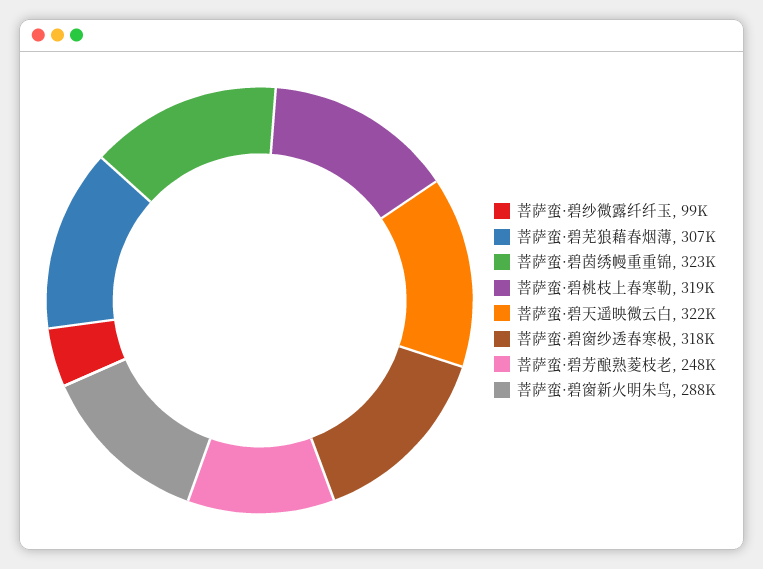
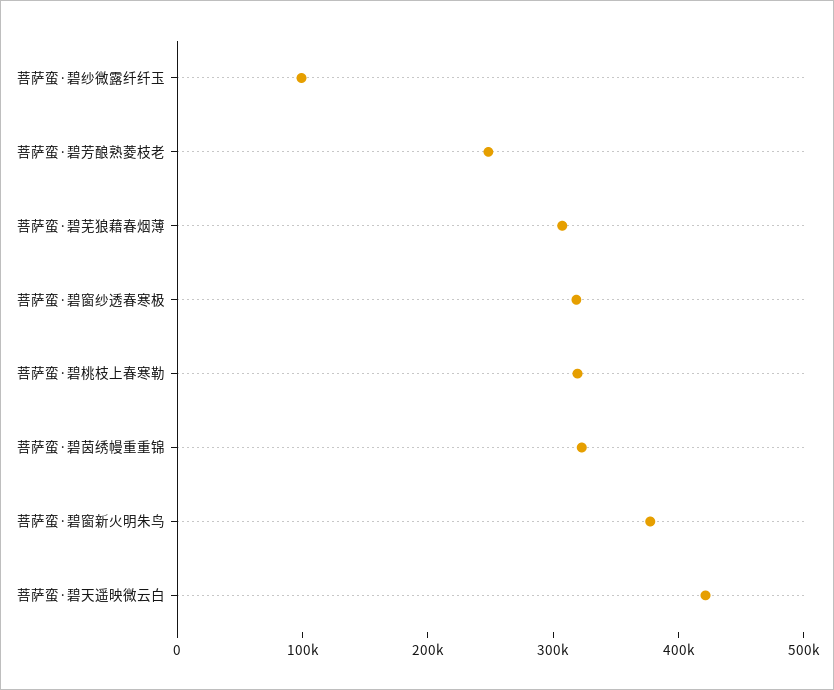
  {
    "菩萨蛮·碧纱微露纤纤玉": 99000,
    "菩萨蛮·碧芜狼藉春烟薄": 307000,
    "菩萨蛮·碧茵绣幔重重锦": 323000,
    "菩萨蛮·碧桃枝上春寒勒": 319000,
-   "菩萨蛮·碧天遥映微云白": 322000,
+   "菩萨蛮·碧天遥映微云白": 420000,
    "菩萨蛮·碧窗纱透春寒极": 318000,
    "菩萨蛮·碧芳酿熟菱枝老": 248000,
-   "菩萨蛮·碧窗新火明朱鸟": 288000
+   "菩萨蛮·碧窗新火明朱鸟": 380000
  }

